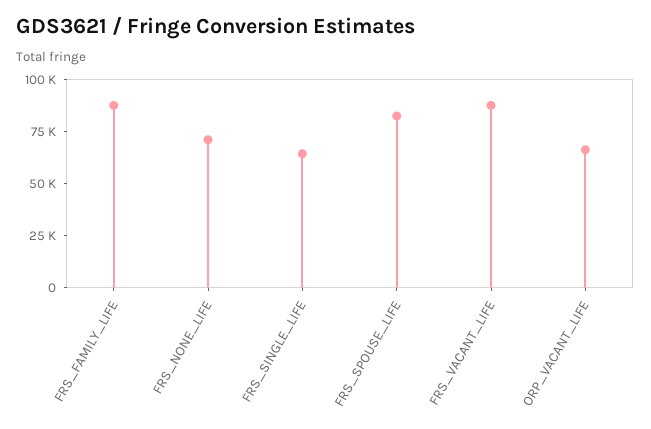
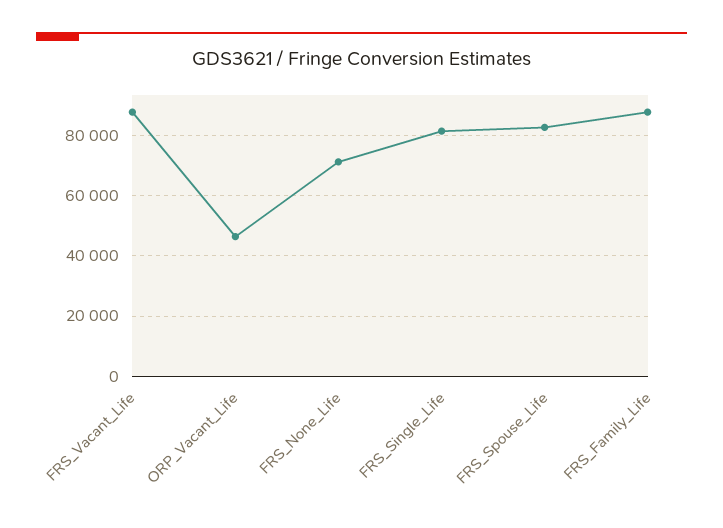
  {
    "FRS_FAMILY_LIFE": 88000,
    "FRS_NONE_LIFE": 72000,
-   "FRS_SINGLE_LIFE": 65000,
+   "FRS_SINGLE_LIFE": 82000,
    "FRS_SPOUSE_LIFE": 82000,
    "FRS_VACANT_LIFE": 88000,
-   "ORP_VACANT_LIFE": 65000
+   "ORP_VACANT_LIFE": 46000
  }

